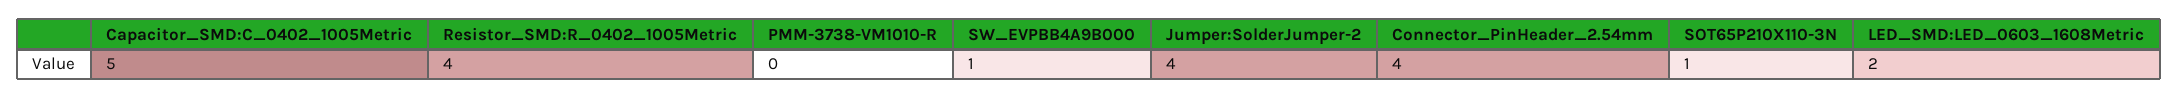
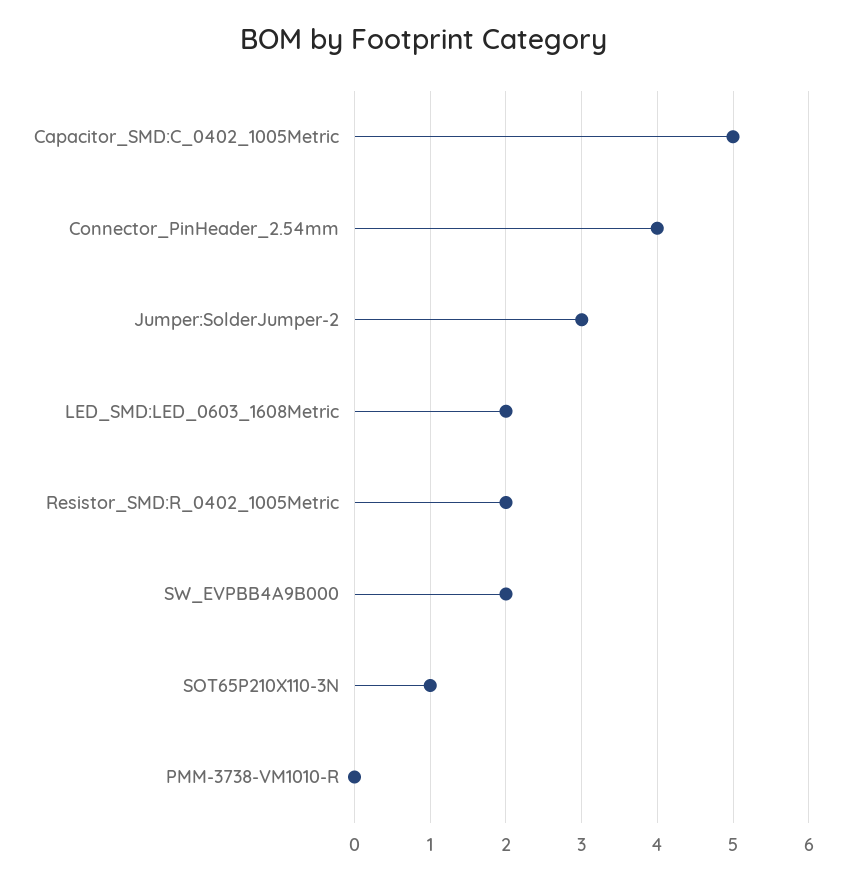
  {
    "Capacitor_SMD:C_0402_1005Metric": 5,
-   "Resistor_SMD:R_0402_1005Metric": 4,
+   "Resistor_SMD:R_0402_1005Metric": 2,
    "PMM-3738-VM1010-R": 0,
-   "SW_EVPBB4A9B000": 1,
+   "SW_EVPBB4A9B000": 2,
-   "Jumper:SolderJumper-2": 4,
+   "Jumper:SolderJumper-2": 3,
    "Connector_PinHeader_2.54mm": 4,
    "SOT65P210X110-3N": 1,
    "LED_SMD:LED_0603_1608Metric": 2
  }

